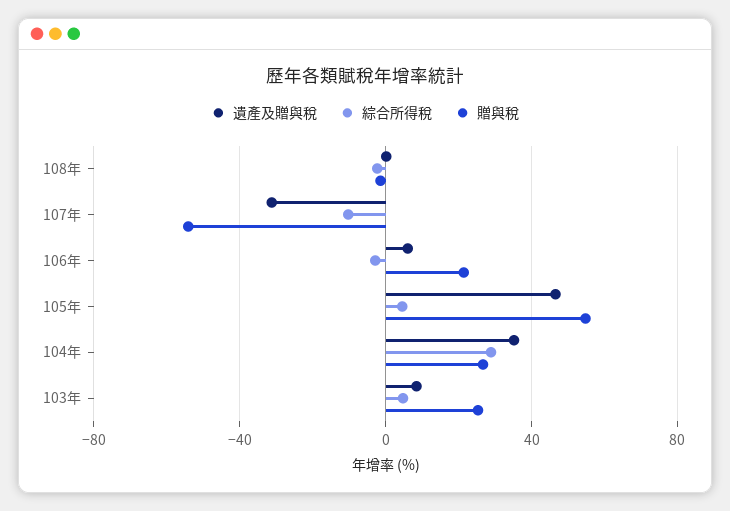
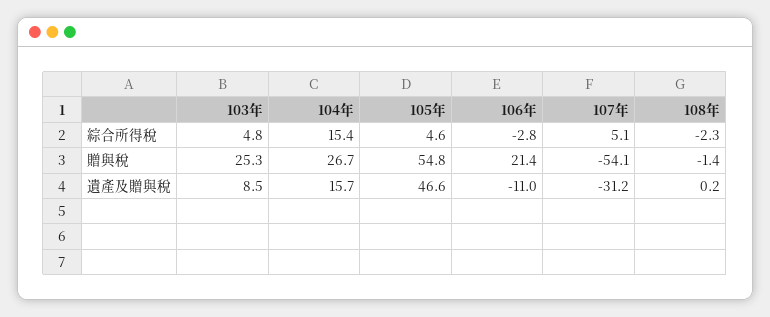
  {
    "遺產及贈與稅": {
      "108年": 0.2,
      "107年": -31.2,
-     "106年": 5,
+     "106年": -11,
      "105年": 46.6,
-     "104年": 35,
+     "104年": 15.7,
      "103年": 8.5
    },
    "綜合所得稅": {
      "108年": -2.3,
-     "107年": -10,
+     "107年": 5.1,
      "106年": -2.8,
      "105年": 4.6,
-     "104年": 30,
+     "104年": 15.4,
      "103年": 4.8
    },
    "贈與稅": {
      "108年": -1.4,
      "107年": -54.1,
      "106年": 21.4,
      "105年": 54.8,
      "104年": 26.7,
      "103年": 25.3
    }
  }

